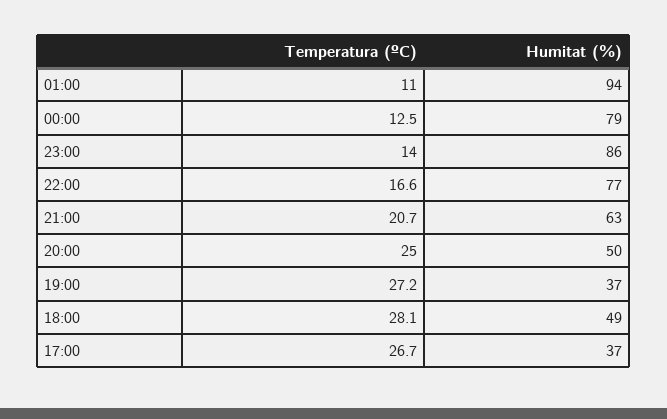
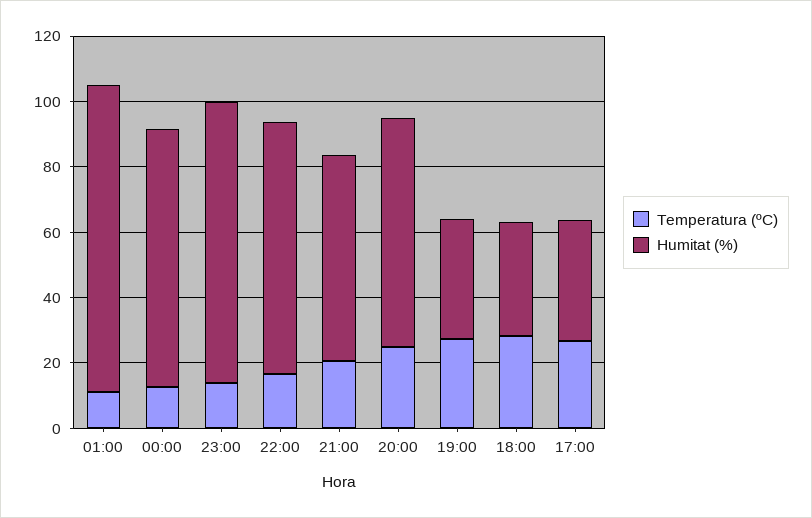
  {
    "Temperatura (ºC)": {
      "01:00": 11,
      "00:00": 12.5,
      "23:00": 14,
      "22:00": 16.6,
      "21:00": 20.7,
      "20:00": 25,
      "19:00": 27.2,
      "18:00": 28.1,
      "17:00": 26.7
    },
    "Humitat (%)": {
      "01:00": 94,
      "00:00": 79,
      "23:00": 86,
      "22:00": 77,
      "21:00": 63,
-     "20:00": 50,
+     "20:00": 70,
      "19:00": 37,
-     "18:00": 49,
+     "18:00": 35,
      "17:00": 37
    }
  }

